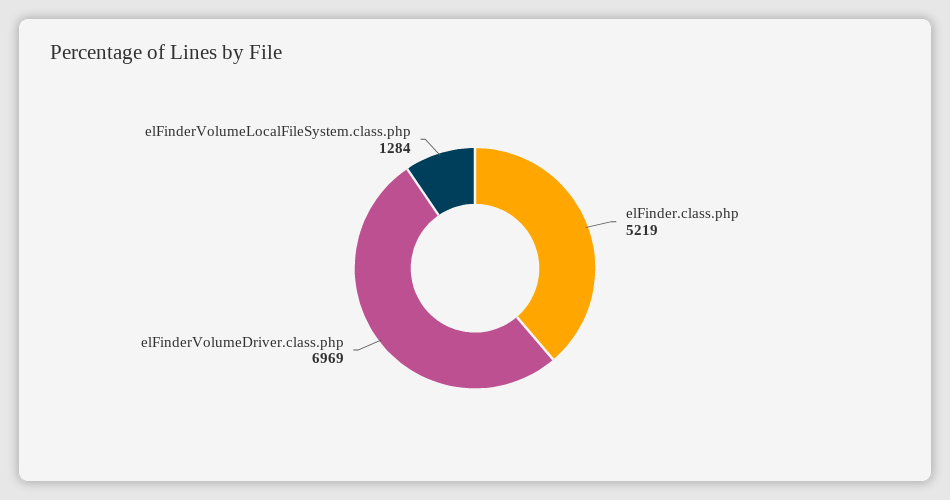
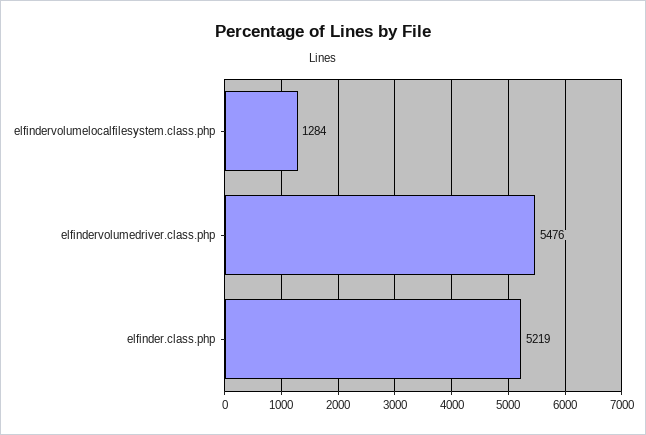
  {
    "elFinder.class.php": 5219,
-   "elFinderVolumeDriver.class.php": 6969,
+   "elFinderVolumeDriver.class.php": 5476,
    "elFinderVolumeLocalFileSystem.class.php": 1284
  }

